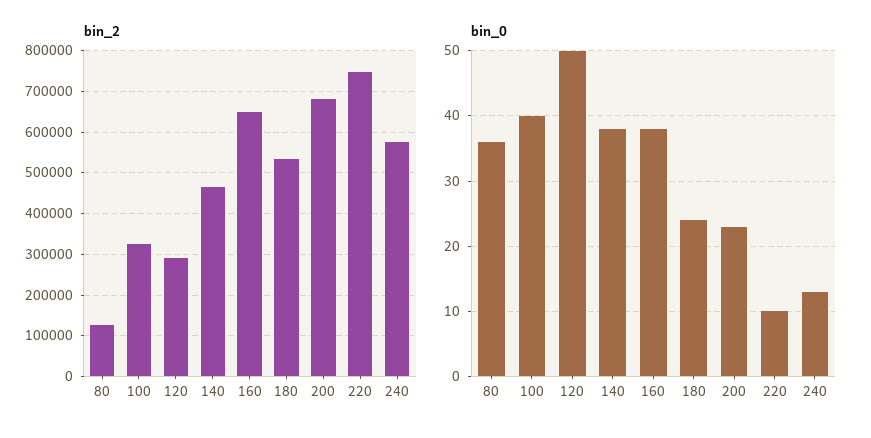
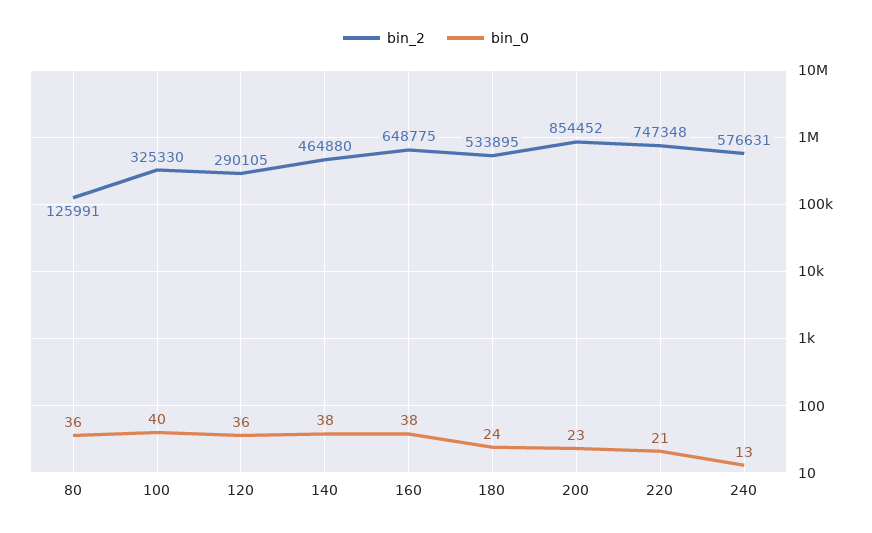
  {
    "bin_2": {
      "80": 125991,
      "100": 325330,
      "120": 290105,
      "140": 464880,
      "160": 648775,
      "180": 533895,
-     "200": 680000,
+     "200": 854452,
      "220": 747348,
      "240": 576631
    },
    "bin_0": {
      "80": 36,
      "100": 40,
-     "120": 50,
+     "120": 36,
      "140": 38,
      "160": 38,
      "180": 24,
      "200": 23,
-     "220": 10,
+     "220": 21,
      "240": 13
    }
  }

